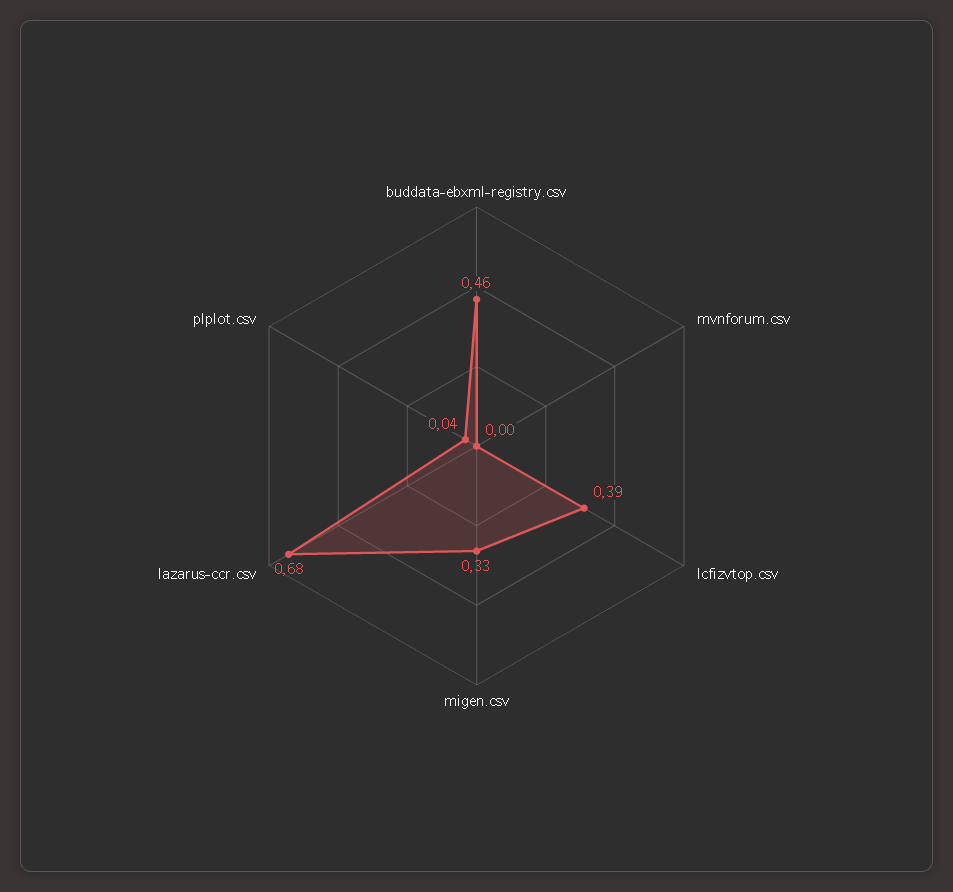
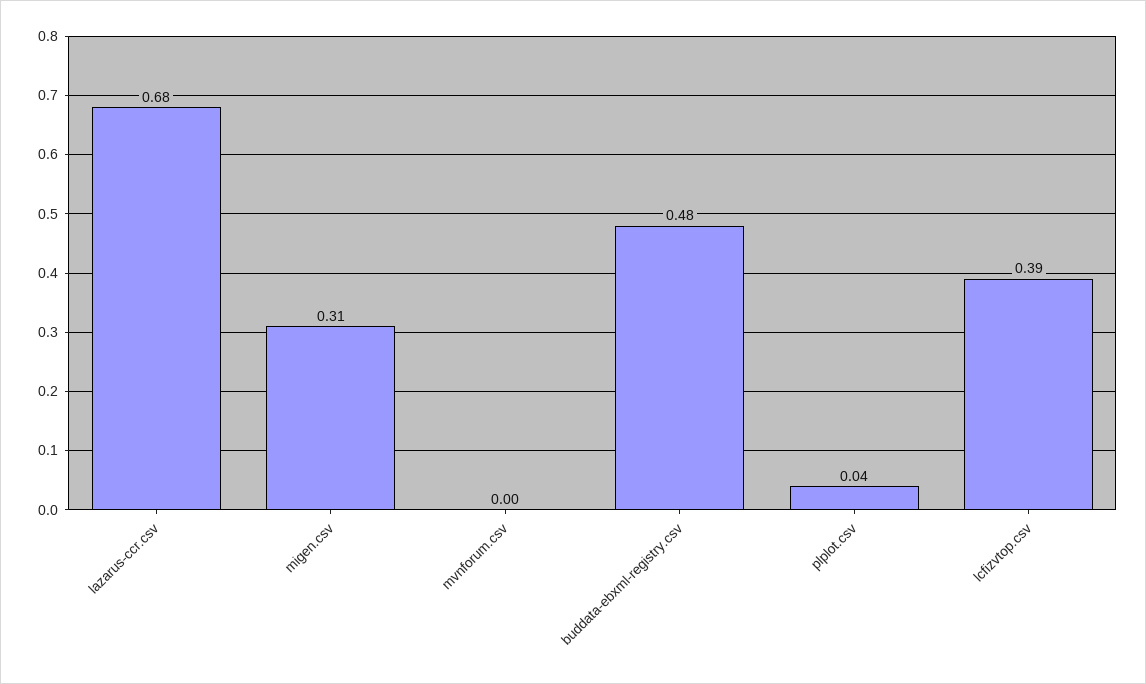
  {
-   "buddata-ebxml-registry.csv": 0.46,
+   "buddata-ebxml-registry.csv": 0.48,
    "mvnforum.csv": 0,
    "lcfizvtop.csv": 0.39,
-   "migen.csv": 0.33,
+   "migen.csv": 0.31,
    "lazarus-ccr.csv": 0.68,
    "plplot.csv": 0.04
  }

